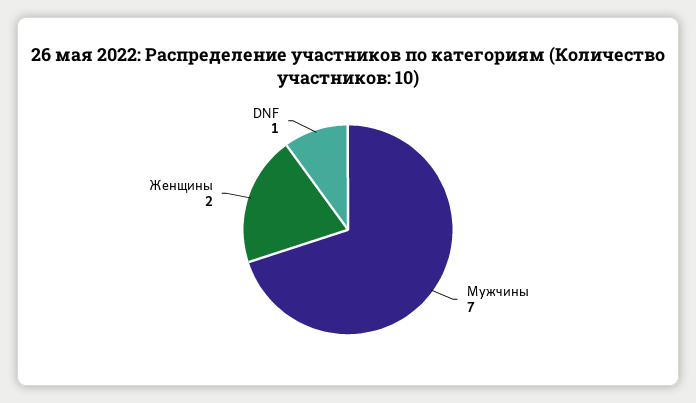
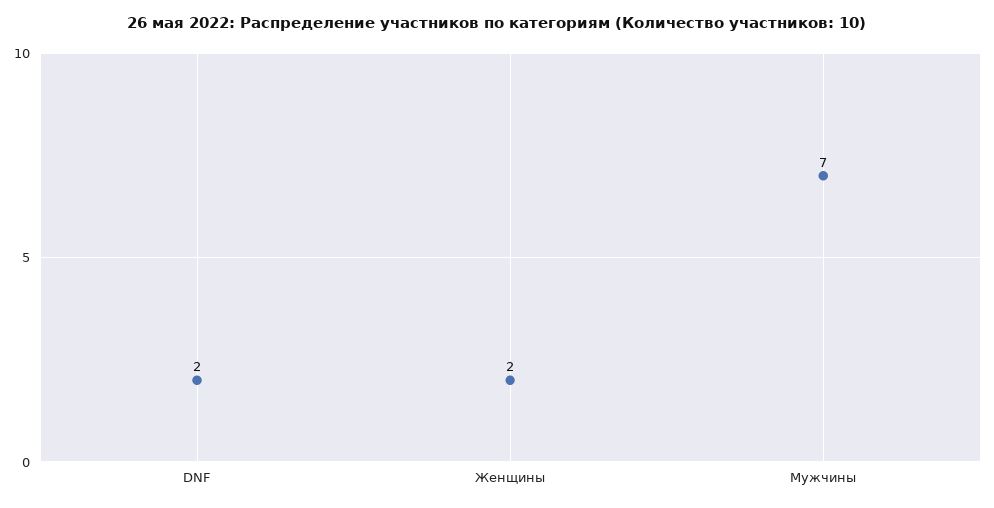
  {
    "Мужчины": 7,
    "Женщины": 2,
-   "DNF": 1
+   "DNF": 2
  }

